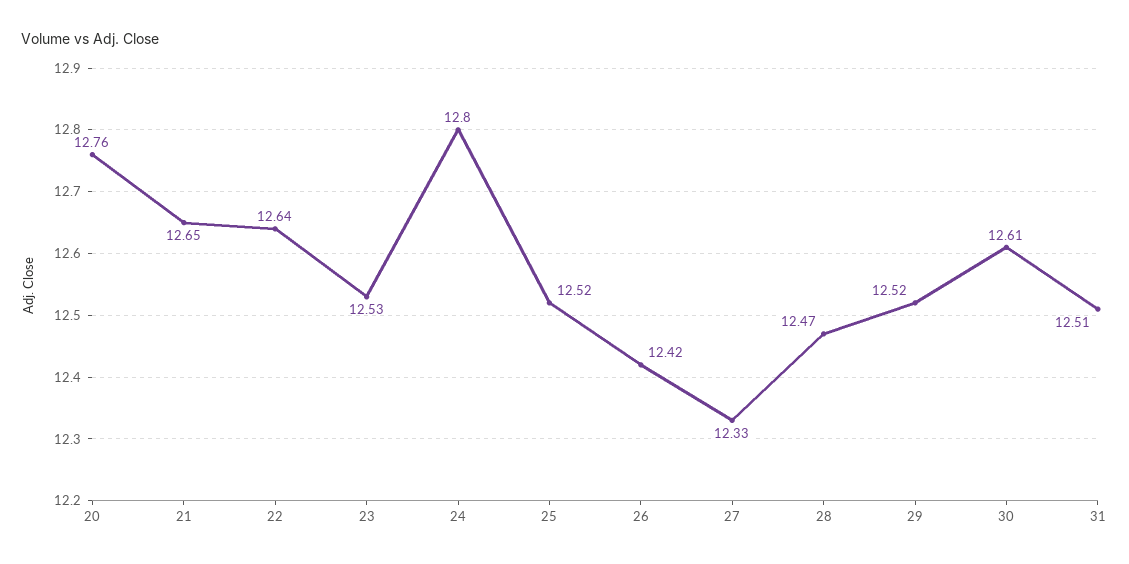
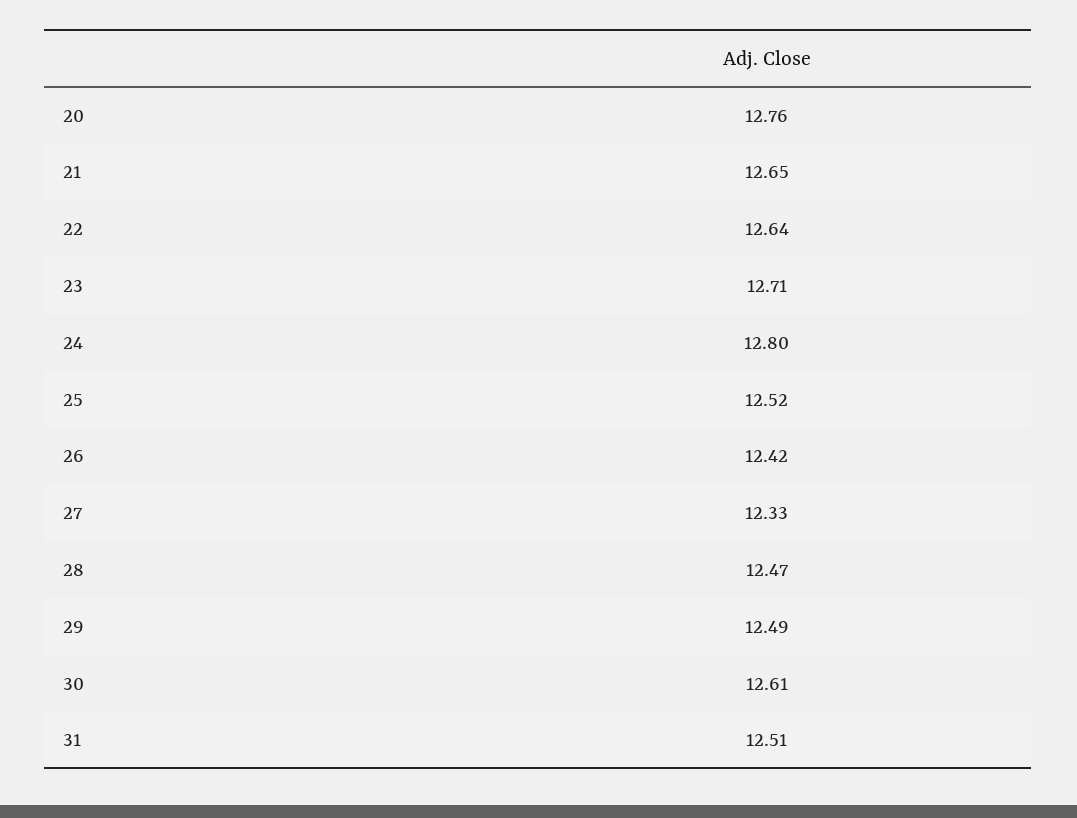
  {
    "20": 12.76,
    "21": 12.65,
    "22": 12.64,
-   "23": 12.53,
+   "23": 12.71,
    "24": 12.8,
    "25": 12.52,
    "26": 12.42,
    "27": 12.33,
    "28": 12.47,
-   "29": 12.52,
+   "29": 12.49,
    "30": 12.61,
    "31": 12.51
  }

